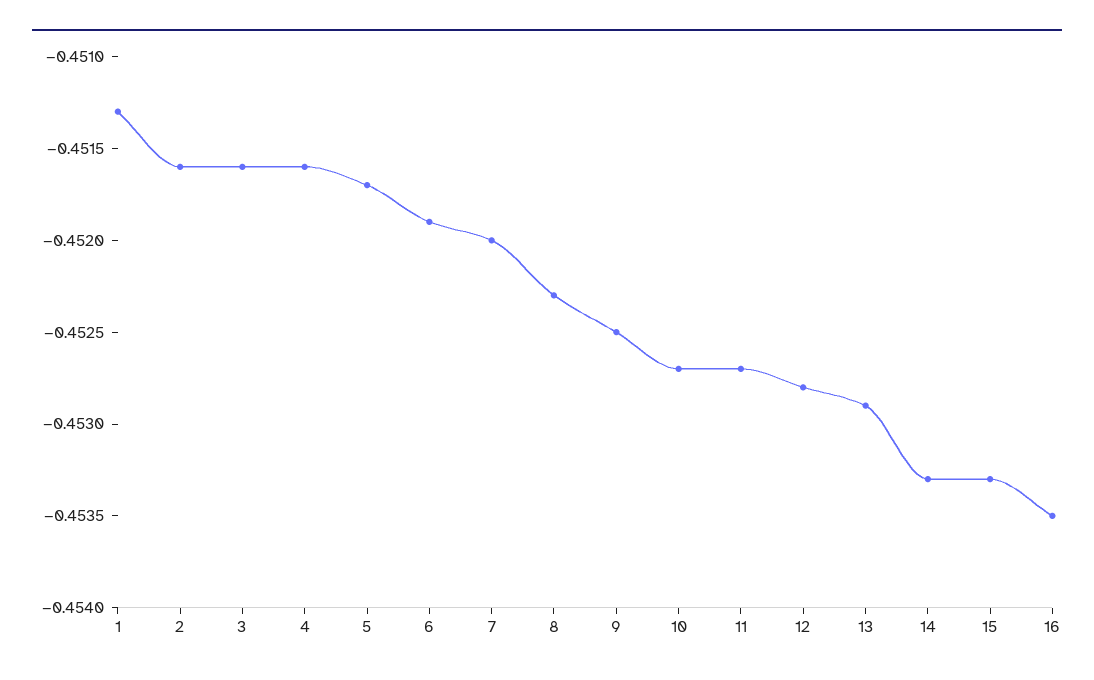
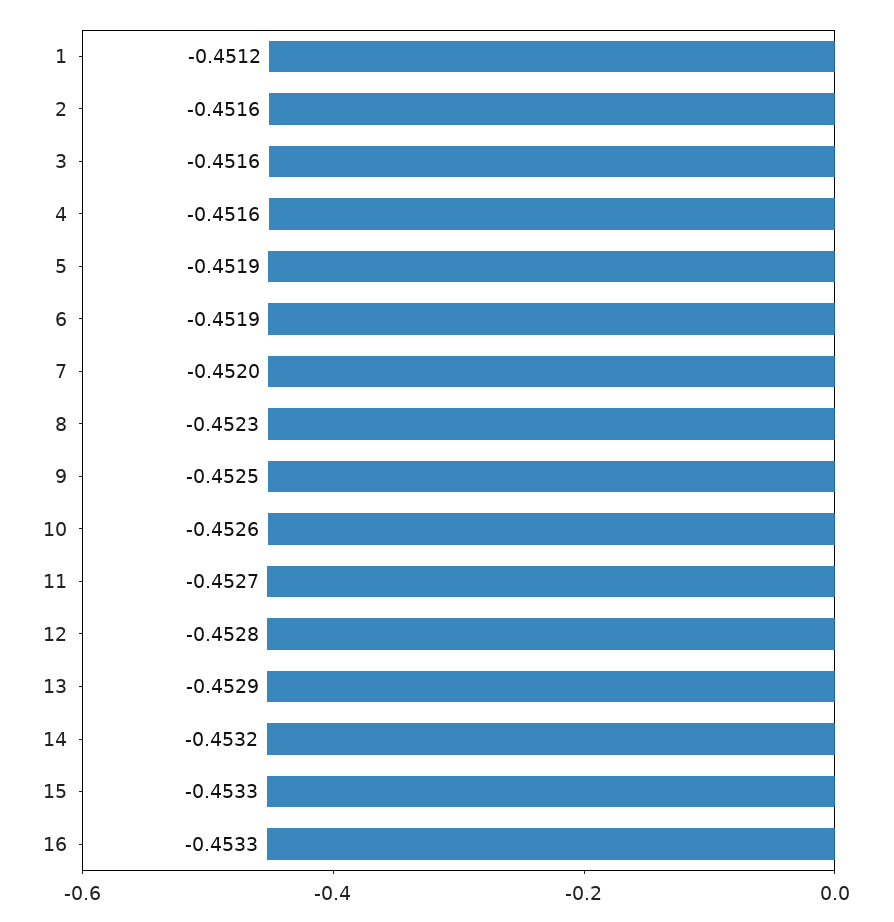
  {
-   "1": -0.4513,
+   "1": -0.4512,
    "2": -0.4516,
    "3": -0.4516,
    "4": -0.4516,
-   "5": -0.4517,
+   "5": -0.4519,
    "6": -0.4519,
    "7": -0.452,
    "8": -0.4523,
    "9": -0.4525,
-   "10": -0.4527,
+   "10": -0.4526,
    "11": -0.4527,
    "12": -0.4528,
    "13": -0.4529,
-   "14": -0.4533,
+   "14": -0.4532,
    "15": -0.4533,
-   "16": -0.4535
+   "16": -0.4533
  }

